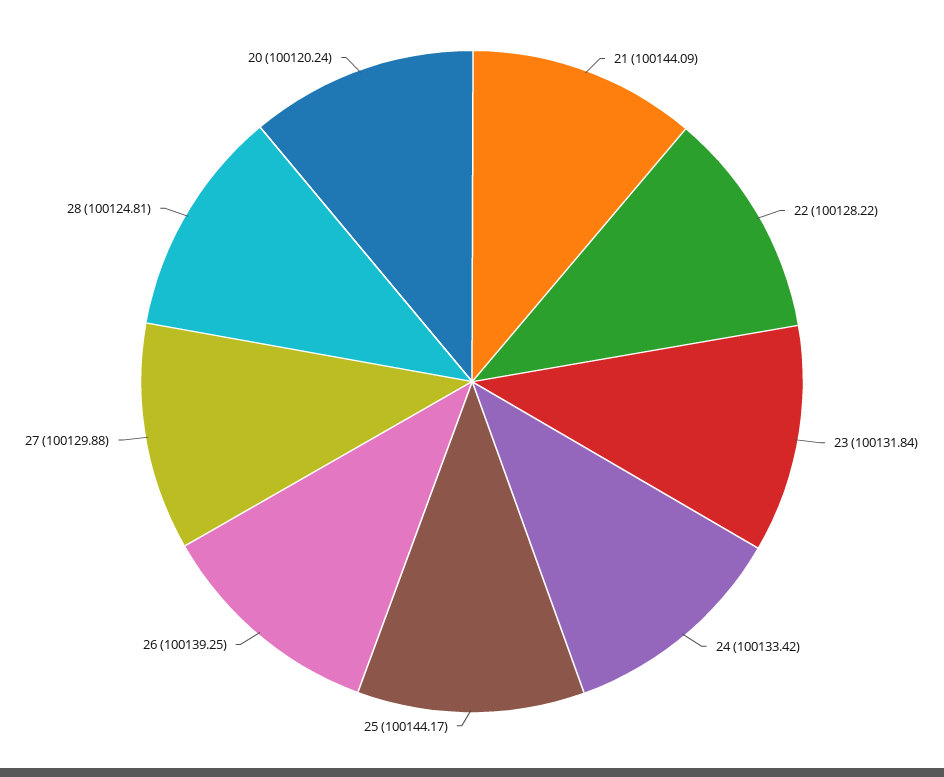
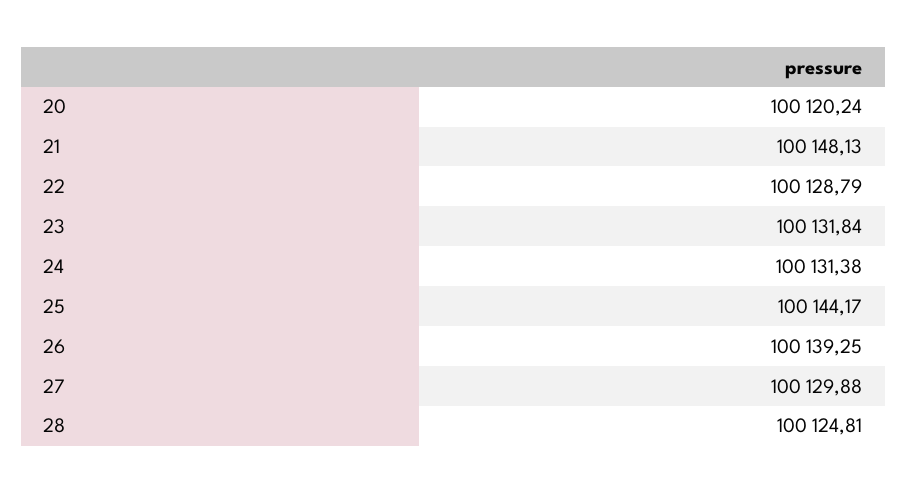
  {
-   "21": 100144.09,
+   "21": 100148.13,
-   "22": 100128.22,
+   "22": 100128.79,
    "23": 100131.84,
-   "24": 100133.42,
+   "24": 100131.38,
    "25": 100144.17,
    "26": 100139.25,
    "27": 100129.88,
    "28": 100124.81,
    "20": 100120.24
  }

